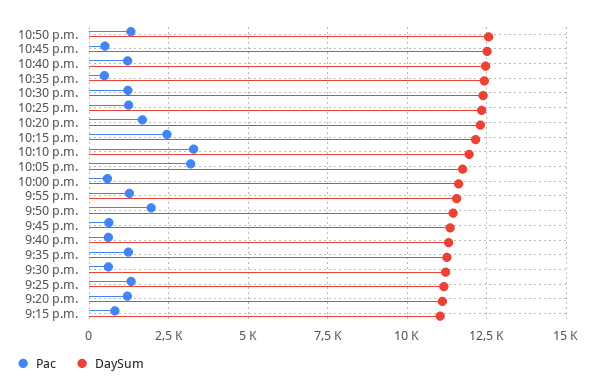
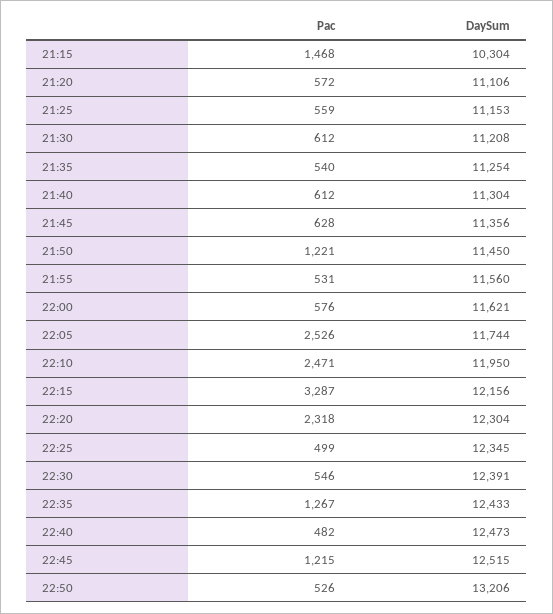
  {
    "Pac": {
-     "10:50 p.m.": 1250,
+     "10:50 p.m.": 526,
-     "10:45 p.m.": 500,
+     "10:45 p.m.": 1215,
-     "10:40 p.m.": 1250,
+     "10:40 p.m.": 482,
-     "10:35 p.m.": 500,
+     "10:35 p.m.": 1267,
-     "10:30 p.m.": 1250,
+     "10:30 p.m.": 546,
-     "10:25 p.m.": 1250,
+     "10:25 p.m.": 499,
-     "10:20 p.m.": 1750,
+     "10:20 p.m.": 2318,
-     "10:15 p.m.": 2500,
+     "10:15 p.m.": 3287,
-     "10:10 p.m.": 3250,
+     "10:10 p.m.": 2471,
-     "10:05 p.m.": 3250,
+     "10:05 p.m.": 2526,
      "10:00 p.m.": 576,
-     "9:55 p.m.": 1250,
+     "9:55 p.m.": 531,
-     "9:50 p.m.": 2000,
+     "9:50 p.m.": 1221,
      "9:45 p.m.": 628,
      "9:40 p.m.": 612,
-     "9:35 p.m.": 1250,
+     "9:35 p.m.": 540,
      "9:30 p.m.": 612,
-     "9:25 p.m.": 1250,
+     "9:25 p.m.": 559,
-     "9:20 p.m.": 1250,
+     "9:20 p.m.": 572,
-     "9:15 p.m.": 750
+     "9:15 p.m.": 1468
    },
    "DaySum": {
-     "10:50 p.m.": 12500,
+     "10:50 p.m.": 13206,
      "10:45 p.m.": 12515,
      "10:40 p.m.": 12473,
      "10:35 p.m.": 12433,
      "10:30 p.m.": 12391,
      "10:25 p.m.": 12345,
      "10:20 p.m.": 12304,
      "10:15 p.m.": 12156,
      "10:10 p.m.": 11950,
      "10:05 p.m.": 11744,
      "10:00 p.m.": 11621,
      "9:55 p.m.": 11560,
      "9:50 p.m.": 11450,
      "9:45 p.m.": 11356,
      "9:40 p.m.": 11304,
      "9:35 p.m.": 11254,
      "9:30 p.m.": 11208,
      "9:25 p.m.": 11153,
      "9:20 p.m.": 11106,
-     "9:15 p.m.": 11000
+     "9:15 p.m.": 10304
    }
  }

